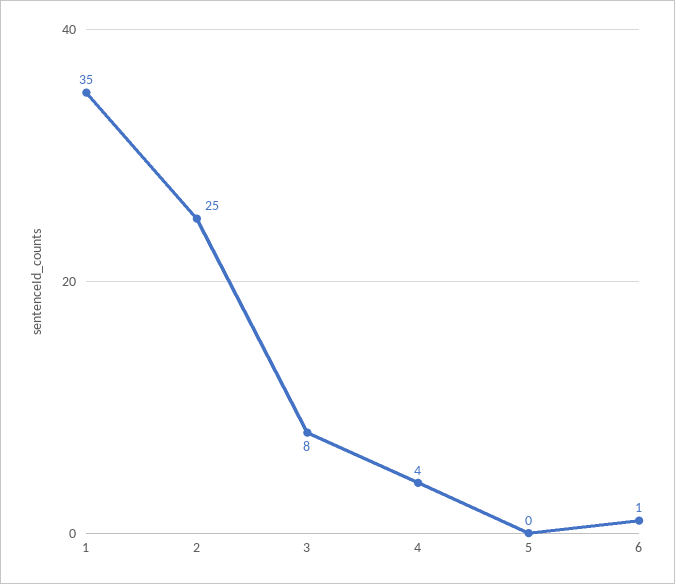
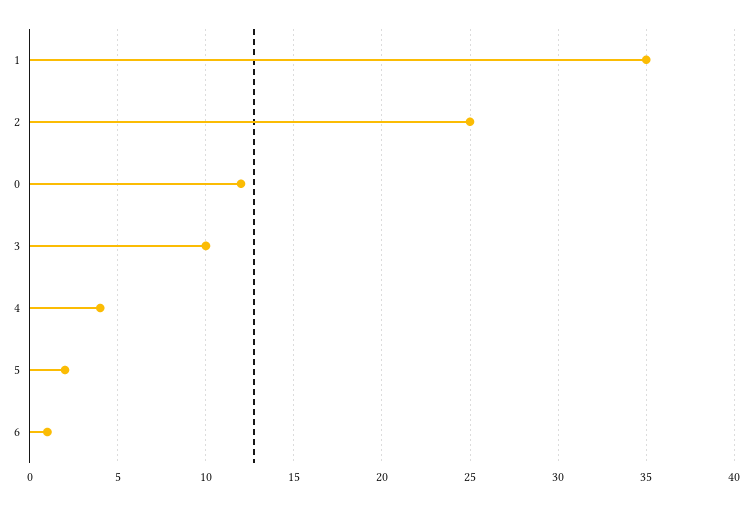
  {
    "1": 35,
    "2": 25,
-   "3": 8,
+   "3": 10,
    "4": 4,
-   "5": 0,
+   "5": 2,
-   "6": 1
+   "6": 1,
+   "0": 12
  }

